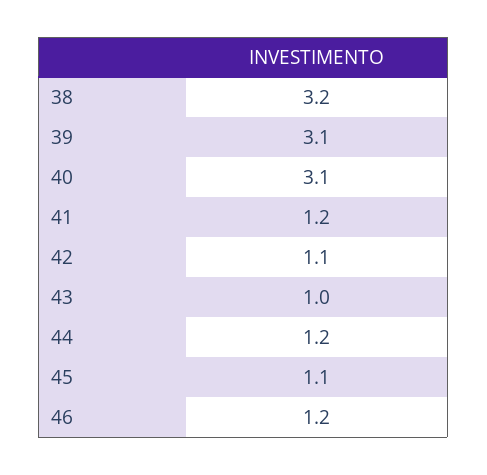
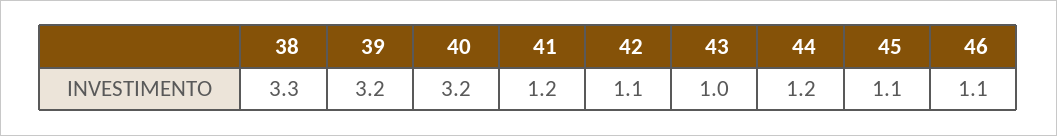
  {
-   "38": 3.2,
+   "38": 3.3,
-   "39": 3.1,
+   "39": 3.2,
-   "40": 3.1,
+   "40": 3.2,
    "41": 1.2,
    "42": 1.1,
    "43": 1,
    "44": 1.2,
    "45": 1.1,
-   "46": 1.2
+   "46": 1.1
  }

